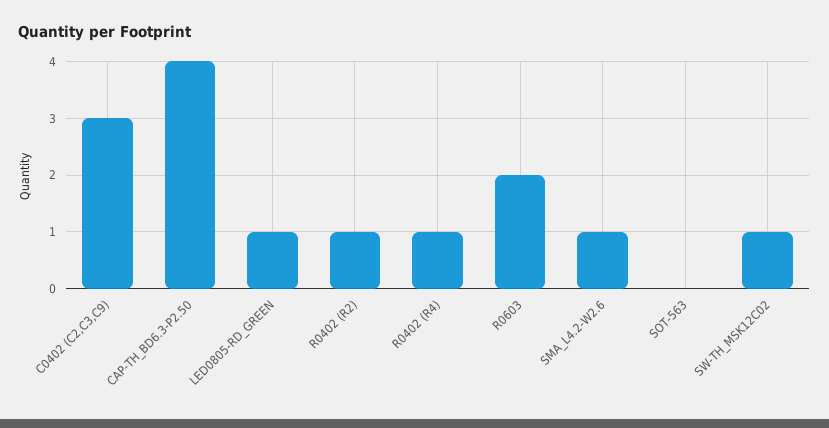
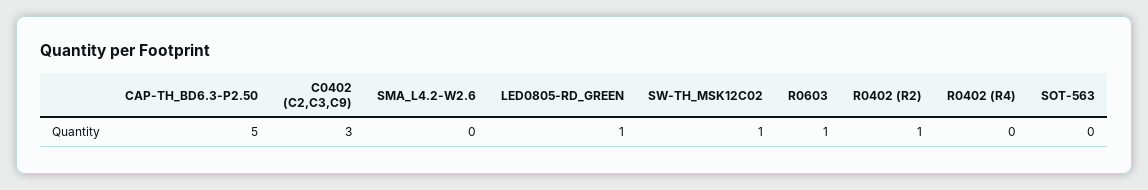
  {
    "C0402 (C2,C3,C9)": 3,
-   "CAP-TH_BD6.3-P2.50": 4,
+   "CAP-TH_BD6.3-P2.50": 5,
    "LED0805-RD_GREEN": 1,
    "R0402 (R2)": 1,
-   "R0402 (R4)": 1,
+   "R0402 (R4)": 0,
-   "R0603": 2,
+   "R0603": 1,
-   "SMA_L4.2-W2.6": 1,
+   "SMA_L4.2-W2.6": 0,
    "SOT-563": 0,
    "SW-TH_MSK12C02": 1
  }

